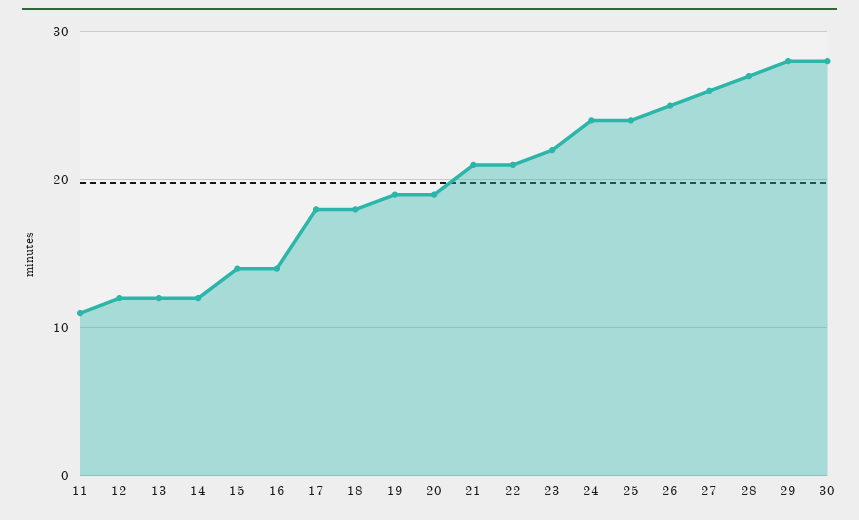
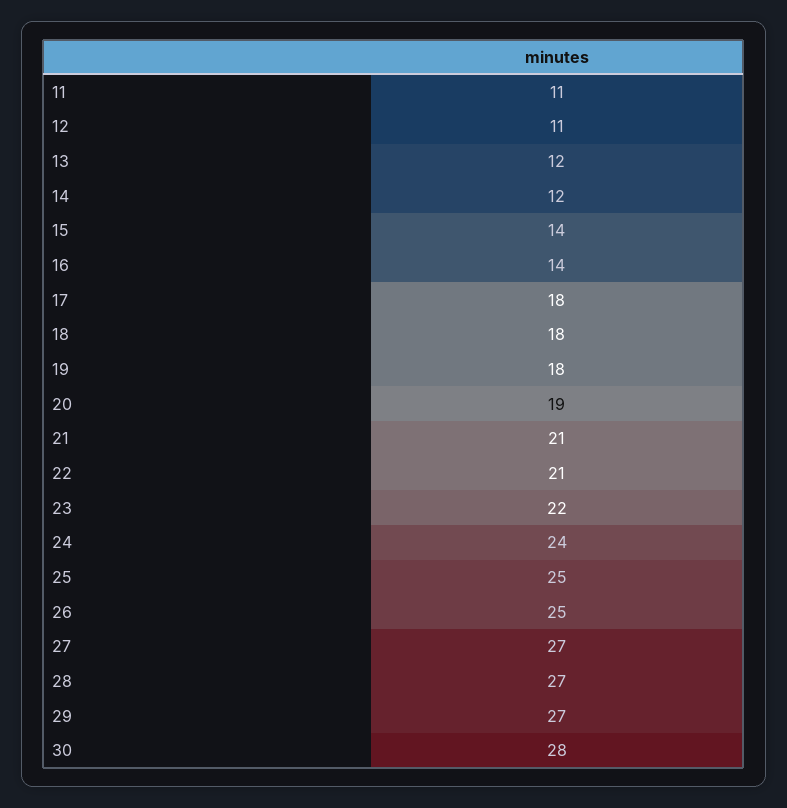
  {
    "11": 11,
-   "12": 12,
+   "12": 11,
    "13": 12,
    "14": 12,
    "15": 14,
    "16": 14,
    "17": 18,
    "18": 18,
-   "19": 19,
+   "19": 18,
    "20": 19,
    "21": 21,
    "22": 21,
    "23": 22,
    "24": 24,
-   "25": 24,
+   "25": 25,
    "26": 25,
-   "27": 26,
+   "27": 27,
    "28": 27,
-   "29": 28,
+   "29": 27,
    "30": 28
  }

